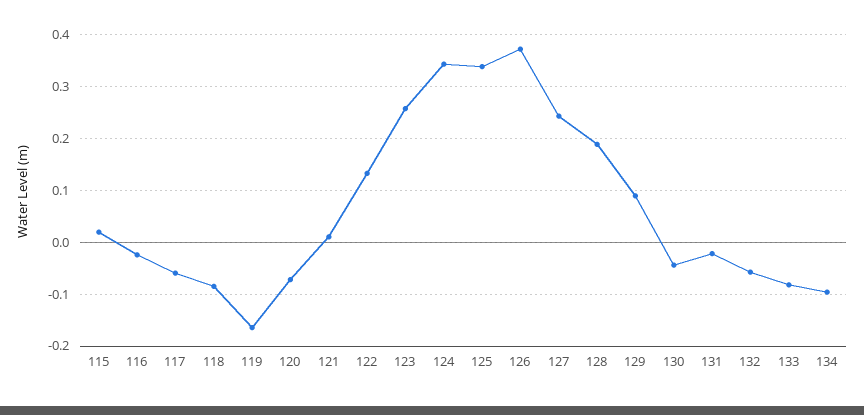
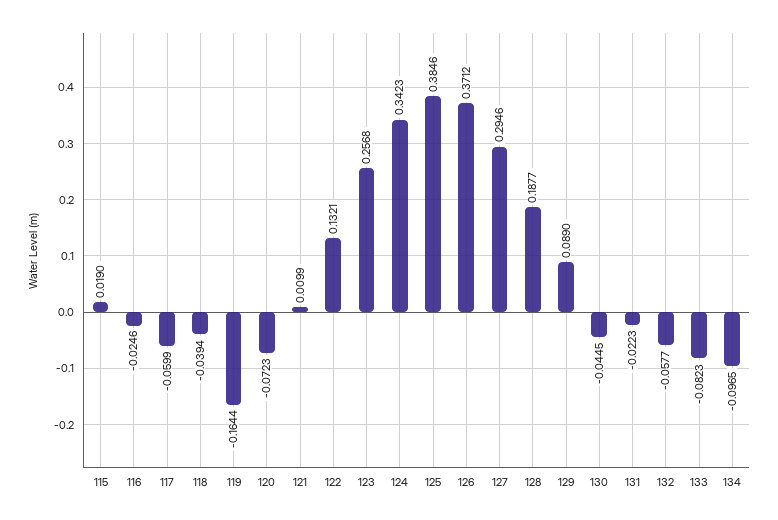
  {
    "115": 0.019,
    "116": -0.0246,
    "117": -0.0599,
-   "118": -0.08,
+   "118": -0.0394,
    "119": -0.1644,
    "120": -0.0723,
    "121": 0.0099,
    "122": 0.1321,
    "123": 0.2568,
    "124": 0.3423,
-   "125": 0.34,
+   "125": 0.3846,
    "126": 0.3712,
-   "127": 0.24,
+   "127": 0.2946,
    "128": 0.1877,
    "129": 0.089,
    "130": -0.0445,
    "131": -0.0223,
    "132": -0.0577,
    "133": -0.0823,
    "134": -0.0965
  }

